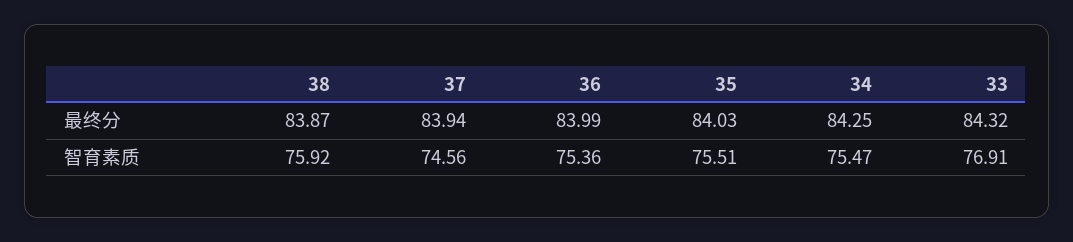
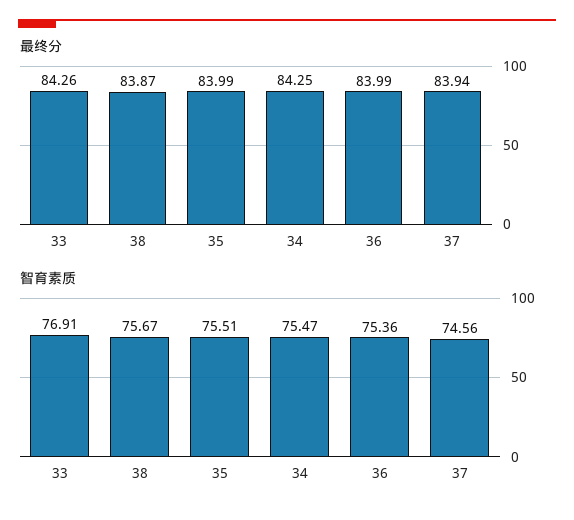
  {
    "最终分": {
      "38": 83.87,
      "37": 83.94,
      "36": 83.99,
-     "35": 84.03,
+     "35": 83.99,
      "34": 84.25,
-     "33": 84.32
+     "33": 84.26
    },
    "智育素质": {
-     "38": 75.92,
+     "38": 75.67,
      "37": 74.56,
      "36": 75.36,
      "35": 75.51,
      "34": 75.47,
      "33": 76.91
    }
  }

